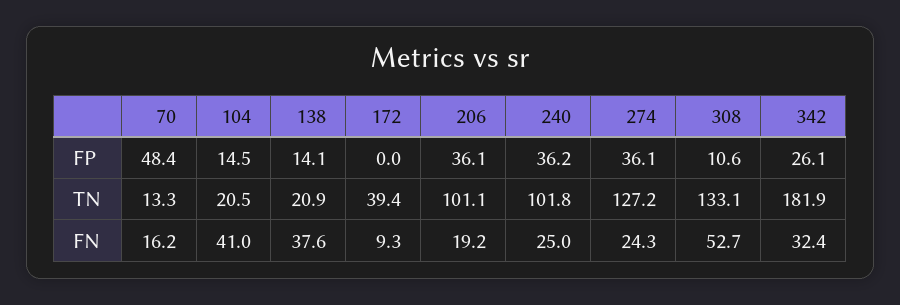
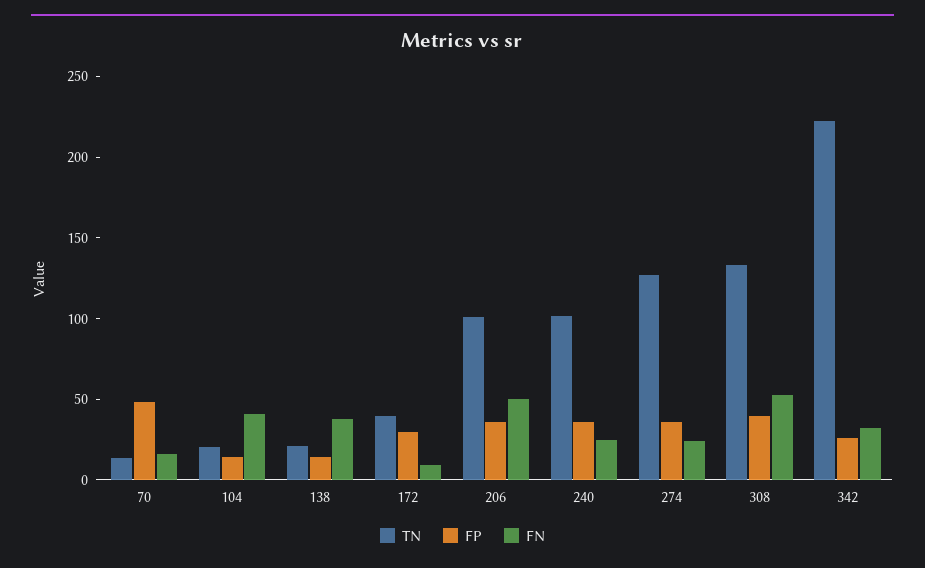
  {
    "FP": {
      "70": 48.4,
      "104": 14.5,
      "138": 14.1,
-     "172": 0,
+     "172": 30,
      "206": 36.1,
      "240": 36.2,
      "274": 36.1,
-     "308": 10.6,
+     "308": 40,
      "342": 26.1
    },
    "TN": {
      "70": 13.3,
      "104": 20.5,
      "138": 20.9,
      "172": 39.4,
      "206": 101.1,
      "240": 101.8,
      "274": 127.2,
      "308": 133.1,
-     "342": 181.9
+     "342": 220
    },
    "FN": {
      "70": 16.2,
      "104": 41,
      "138": 37.6,
      "172": 9.3,
-     "206": 19.2,
+     "206": 50,
      "240": 25,
      "274": 24.3,
      "308": 52.7,
      "342": 32.4
    }
  }

